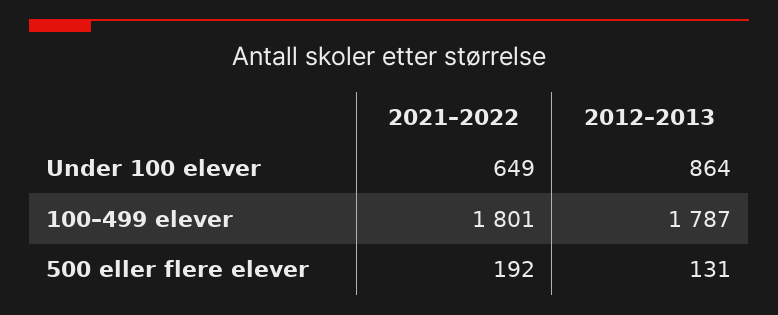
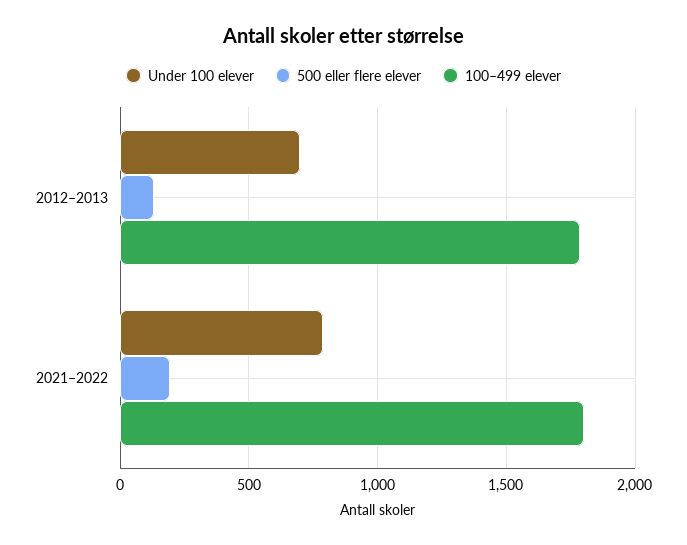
  {
    "Under 100 elever": {
-     "2021–2022": 649,
+     "2021–2022": 800,
-     "2012–2013": 864
+     "2012–2013": 700
    },
    "100–499 elever": {
      "2021–2022": 1801,
      "2012–2013": 1787
    },
    "500 eller flere elever": {
      "2021–2022": 192,
      "2012–2013": 131
    }
  }

